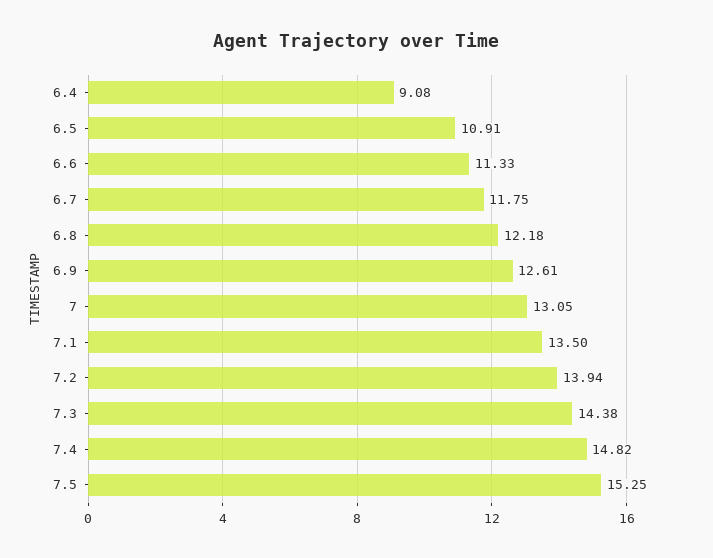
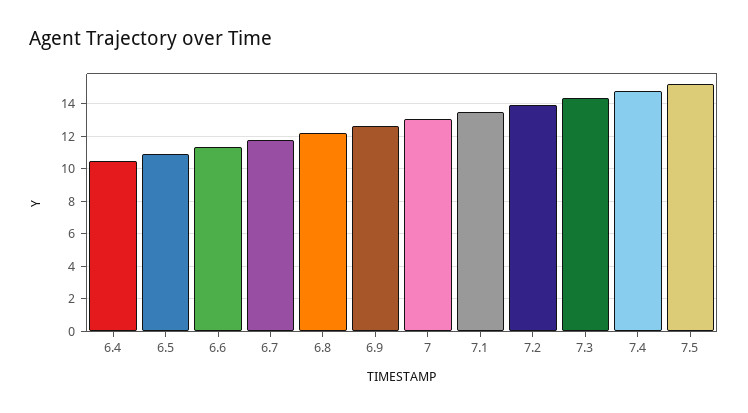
  {
-   "6.4": 9.08,
+   "6.4": 10.5,
    "6.5": 10.91,
    "6.6": 11.33,
    "6.7": 11.75,
    "6.8": 12.18,
    "6.9": 12.61,
    "7": 13.05,
    "7.1": 13.5,
    "7.2": 13.94,
    "7.3": 14.38,
    "7.4": 14.82,
    "7.5": 15.25
  }

